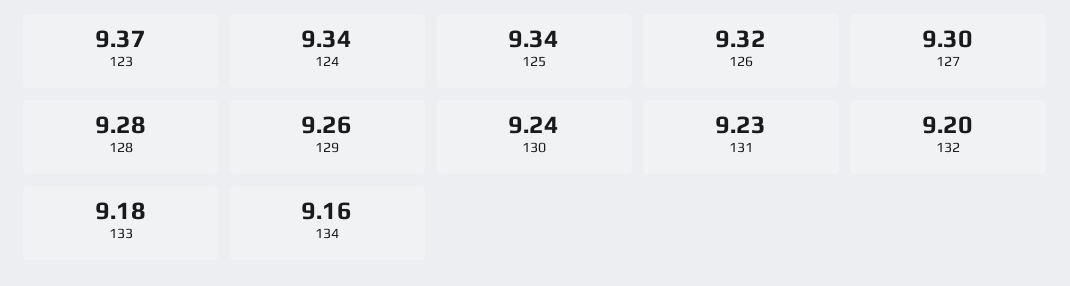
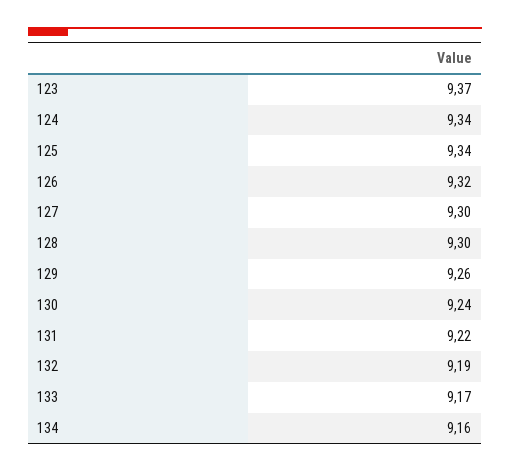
  {
    "123": 9.37,
    "124": 9.34,
    "125": 9.34,
    "126": 9.32,
    "127": 9.3,
-   "128": 9.28,
+   "128": 9.3,
    "129": 9.26,
    "130": 9.24,
-   "131": 9.23,
+   "131": 9.22,
-   "132": 9.2,
+   "132": 9.19,
-   "133": 9.18,
+   "133": 9.17,
    "134": 9.16
  }

